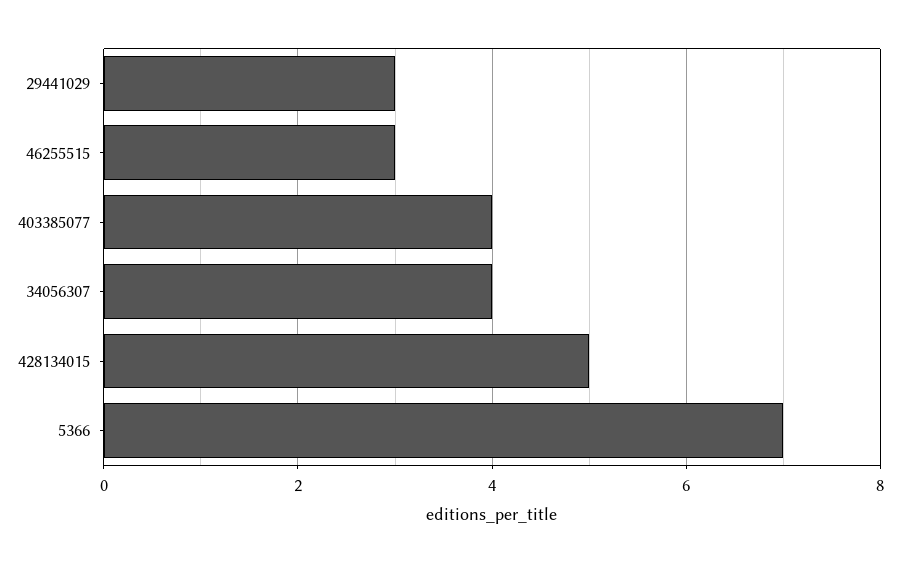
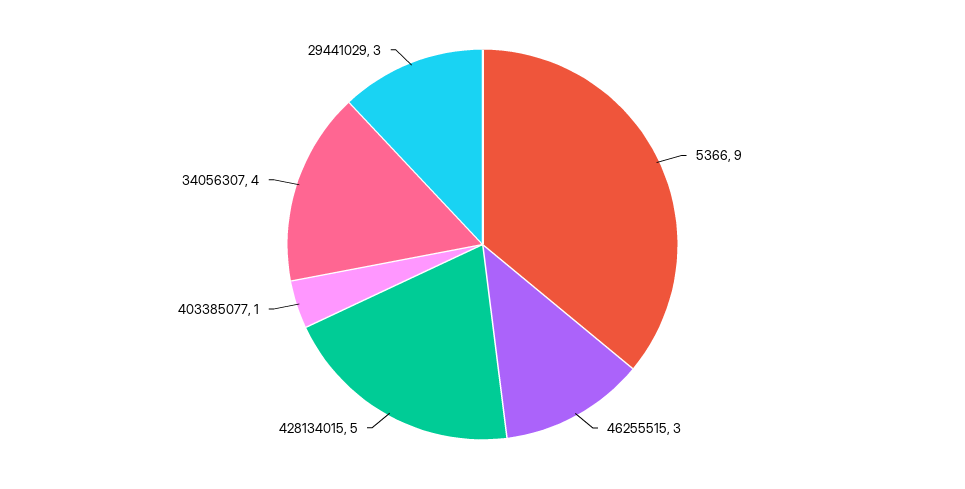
  {
    "29441029": 3,
    "46255515": 3,
-   "403385077": 4,
+   "403385077": 1,
    "34056307": 4,
    "428134015": 5,
-   "5366": 7
+   "5366": 9
  }

